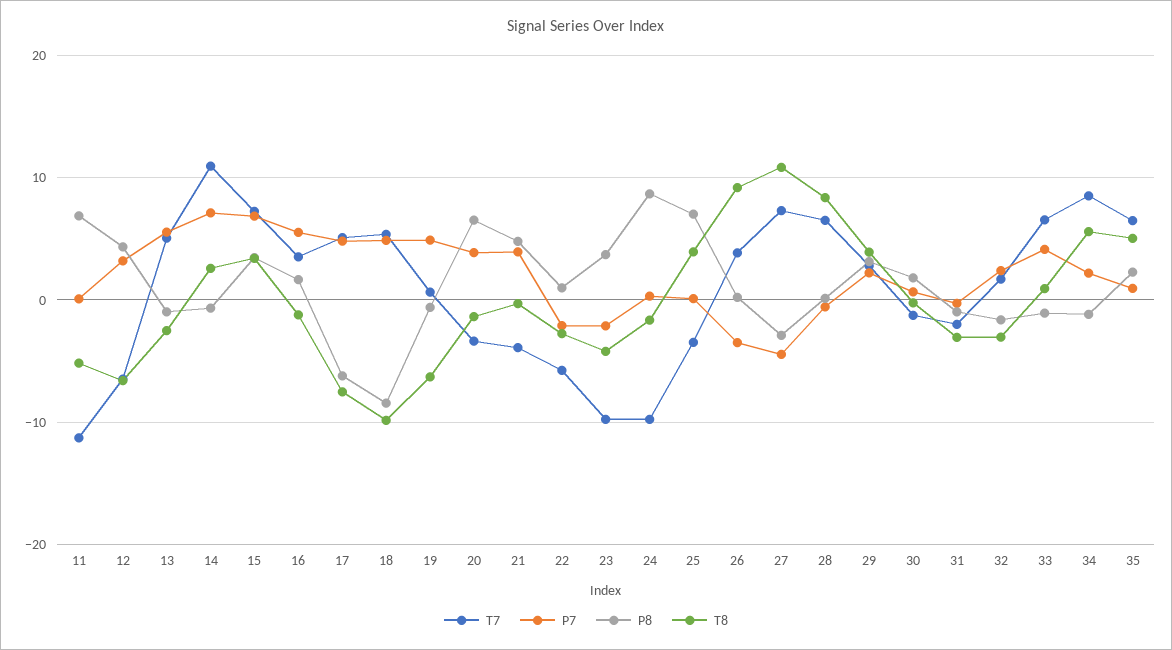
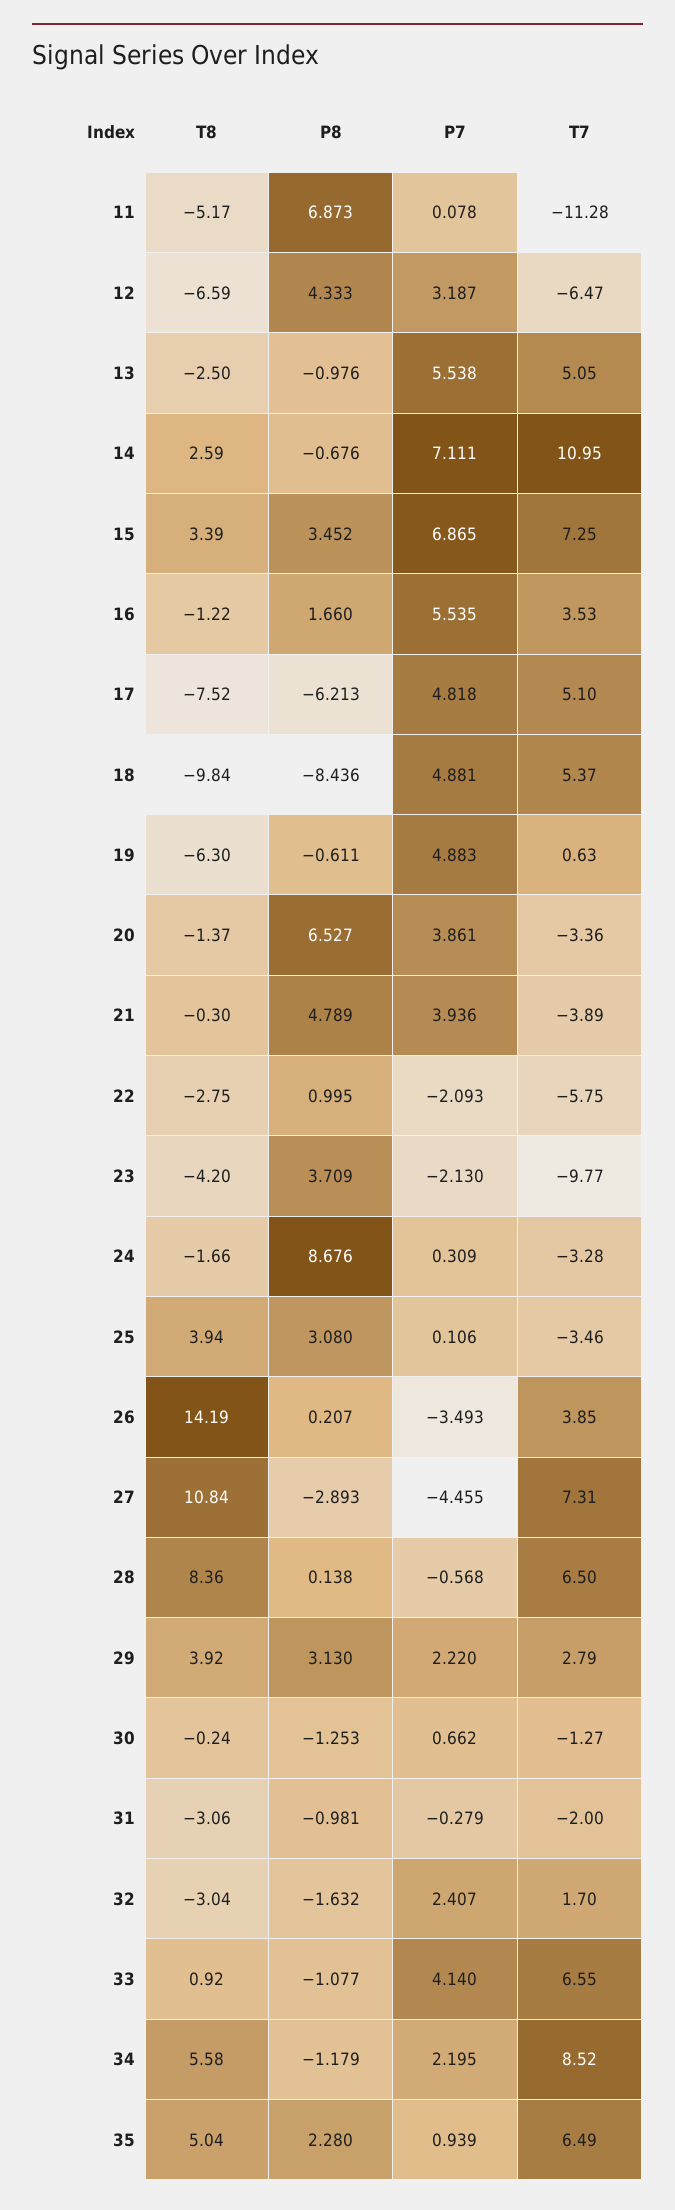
  {
    "T7": {
      "11": -11.28,
      "12": -6.47,
      "13": 5.05,
      "14": 10.95,
      "15": 7.25,
      "16": 3.53,
      "17": 5.1,
      "18": 5.37,
      "19": 0.63,
      "20": -3.36,
      "21": -3.89,
      "22": -5.75,
      "23": -9.77,
-     "24": -10,
+     "24": -3.28,
      "25": -3.46,
      "26": 3.85,
      "27": 7.31,
      "28": 6.5,
      "29": 2.79,
      "30": -1.27,
      "31": -2,
      "32": 1.7,
      "33": 6.55,
      "34": 8.52,
      "35": 6.49
    },
    "P7": {
      "11": 0.078,
      "12": 3.187,
      "13": 5.538,
      "14": 7.111,
      "15": 6.865,
      "16": 5.535,
      "17": 4.818,
      "18": 4.881,
      "19": 4.883,
      "20": 3.861,
      "21": 3.936,
      "22": -2.093,
      "23": -2.13,
      "24": 0.309,
      "25": 0.106,
      "26": -3.493,
      "27": -4.455,
      "28": -0.568,
      "29": 2.22,
      "30": 0.662,
      "31": -0.279,
      "32": 2.407,
      "33": 4.14,
      "34": 2.195,
      "35": 0.939
    },
    "P8": {
      "11": 6.873,
      "12": 4.333,
      "13": -0.976,
      "14": -0.676,
      "15": 3.452,
      "16": 1.66,
      "17": -6.213,
      "18": -8.436,
      "19": -0.611,
      "20": 6.527,
      "21": 4.789,
      "22": 0.995,
      "23": 3.709,
      "24": 8.676,
-     "25": 7,
+     "25": 3.08,
      "26": 0.207,
      "27": -2.893,
      "28": 0.138,
      "29": 3.13,
-     "30": 2,
+     "30": -1.253,
      "31": -0.981,
      "32": -1.632,
      "33": -1.077,
      "34": -1.179,
      "35": 2.28
    },
    "T8": {
      "11": -5.17,
      "12": -6.59,
      "13": -2.5,
      "14": 2.59,
      "15": 3.39,
      "16": -1.22,
      "17": -7.52,
      "18": -9.84,
      "19": -6.3,
      "20": -1.37,
      "21": -0.3,
      "22": -2.75,
      "23": -4.2,
      "24": -1.66,
      "25": 3.94,
-     "26": 9,
+     "26": 14.19,
      "27": 10.84,
      "28": 8.36,
      "29": 3.92,
      "30": -0.24,
      "31": -3.06,
      "32": -3.04,
      "33": 0.92,
      "34": 5.58,
      "35": 5.04
    }
  }

